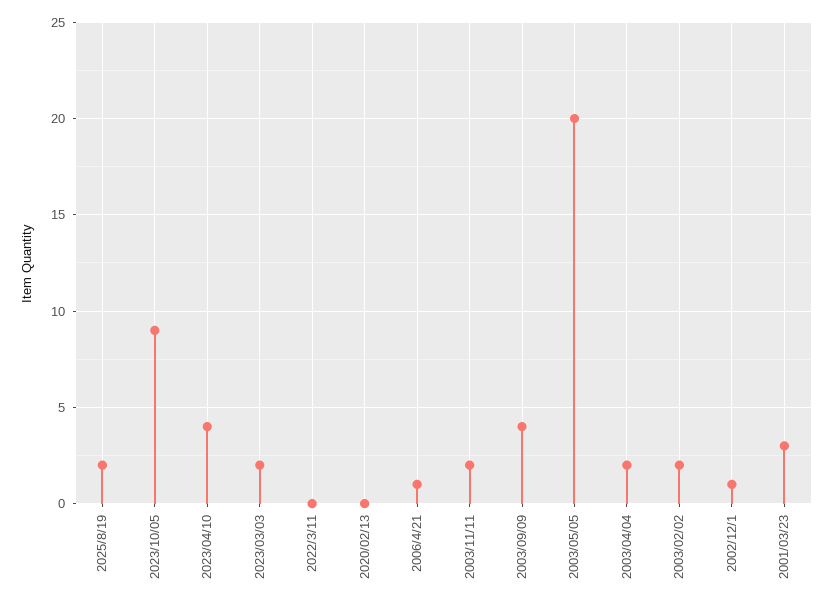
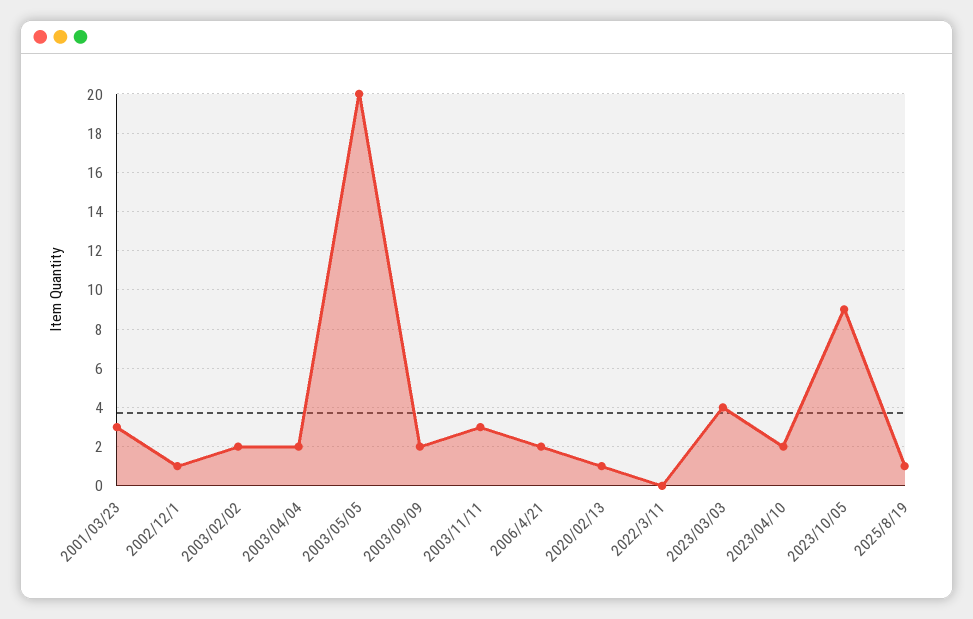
  {
-   "2025/8/19": 2,
+   "2025/8/19": 1,
    "2023/10/05": 9,
-   "2023/04/10": 4,
+   "2023/04/10": 2,
-   "2023/03/03": 2,
+   "2023/03/03": 4,
    "2022/3/11": 0,
-   "2020/02/13": 0,
+   "2020/02/13": 1,
-   "2006/4/21": 1,
+   "2006/4/21": 2,
-   "2003/11/11": 2,
+   "2003/11/11": 3,
-   "2003/09/09": 4,
+   "2003/09/09": 2,
    "2003/05/05": 20,
    "2003/04/04": 2,
    "2003/02/02": 2,
    "2002/12/1": 1,
    "2001/03/23": 3
  }

